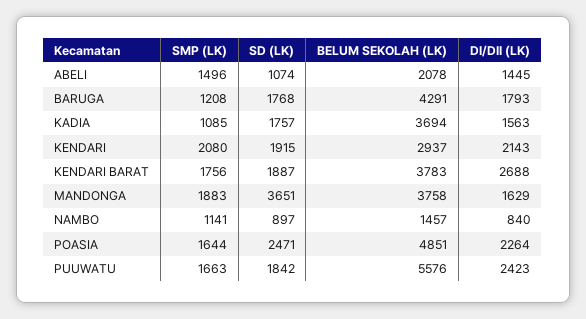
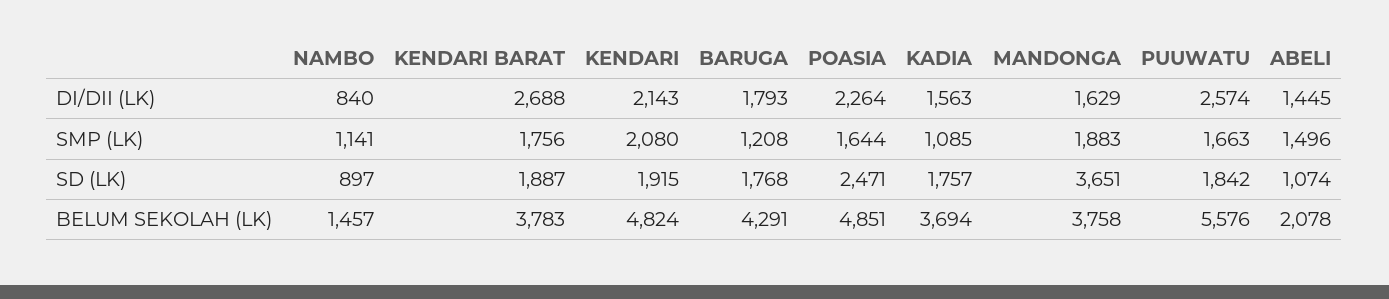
  {
    "SMP (LK)": {
      "ABELI": 1496,
      "BARUGA": 1208,
      "KADIA": 1085,
      "KENDARI": 2080,
      "KENDARI BARAT": 1756,
      "MANDONGA": 1883,
      "NAMBO": 1141,
      "POASIA": 1644,
      "PUUWATU": 1663
    },
    "SD (LK)": {
      "ABELI": 1074,
      "BARUGA": 1768,
      "KADIA": 1757,
      "KENDARI": 1915,
      "KENDARI BARAT": 1887,
      "MANDONGA": 3651,
      "NAMBO": 897,
      "POASIA": 2471,
      "PUUWATU": 1842
    },
    "BELUM SEKOLAH (LK)": {
      "ABELI": 2078,
      "BARUGA": 4291,
      "KADIA": 3694,
-     "KENDARI": 2937,
+     "KENDARI": 4824,
      "KENDARI BARAT": 3783,
      "MANDONGA": 3758,
      "NAMBO": 1457,
      "POASIA": 4851,
      "PUUWATU": 5576
    },
    "DI/DII (LK)": {
      "ABELI": 1445,
      "BARUGA": 1793,
      "KADIA": 1563,
      "KENDARI": 2143,
      "KENDARI BARAT": 2688,
      "MANDONGA": 1629,
      "NAMBO": 840,
      "POASIA": 2264,
-     "PUUWATU": 2423
+     "PUUWATU": 2574
    }
  }

